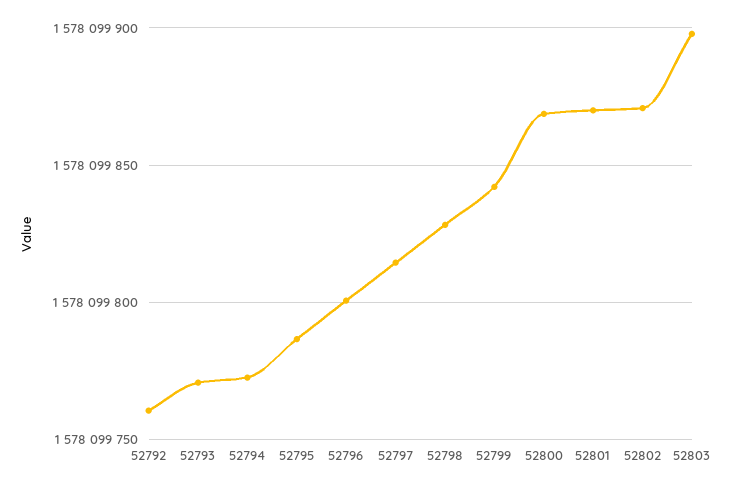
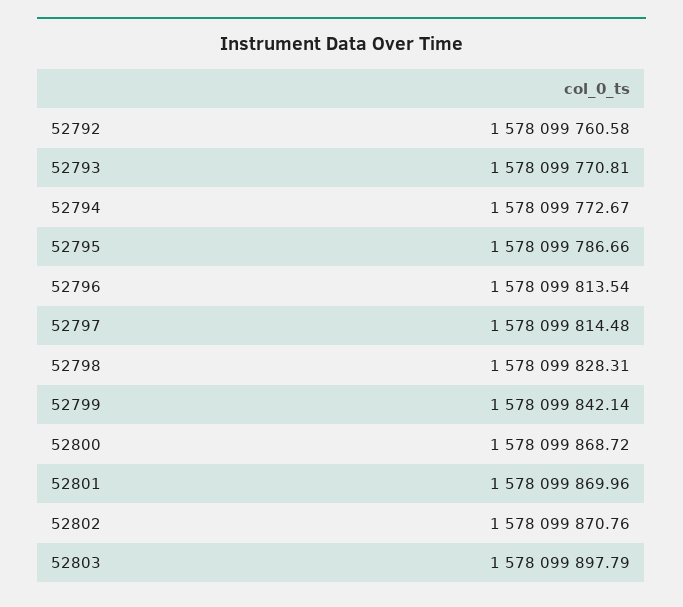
  {
    "52792": 1578099760.58,
    "52793": 1578099770.81,
    "52794": 1578099772.67,
    "52795": 1578099786.66,
-   "52796": 1578099800,
+   "52796": 1578099813.54,
    "52797": 1578099814.48,
    "52798": 1578099828.31,
    "52799": 1578099842.14,
    "52800": 1578099868.72,
    "52801": 1578099869.96,
    "52802": 1578099870.76,
    "52803": 1578099897.79
  }

